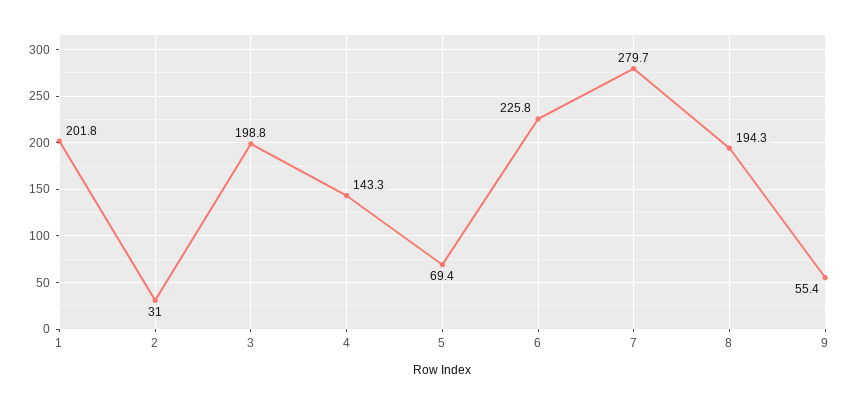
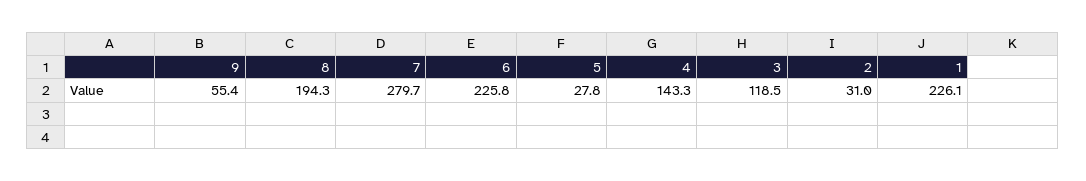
  {
-   "1": 201.8,
+   "1": 226.1,
    "2": 31,
-   "3": 198.8,
+   "3": 118.5,
    "4": 143.3,
-   "5": 69.4,
+   "5": 27.8,
    "6": 225.8,
    "7": 279.7,
    "8": 194.3,
    "9": 55.4
  }

